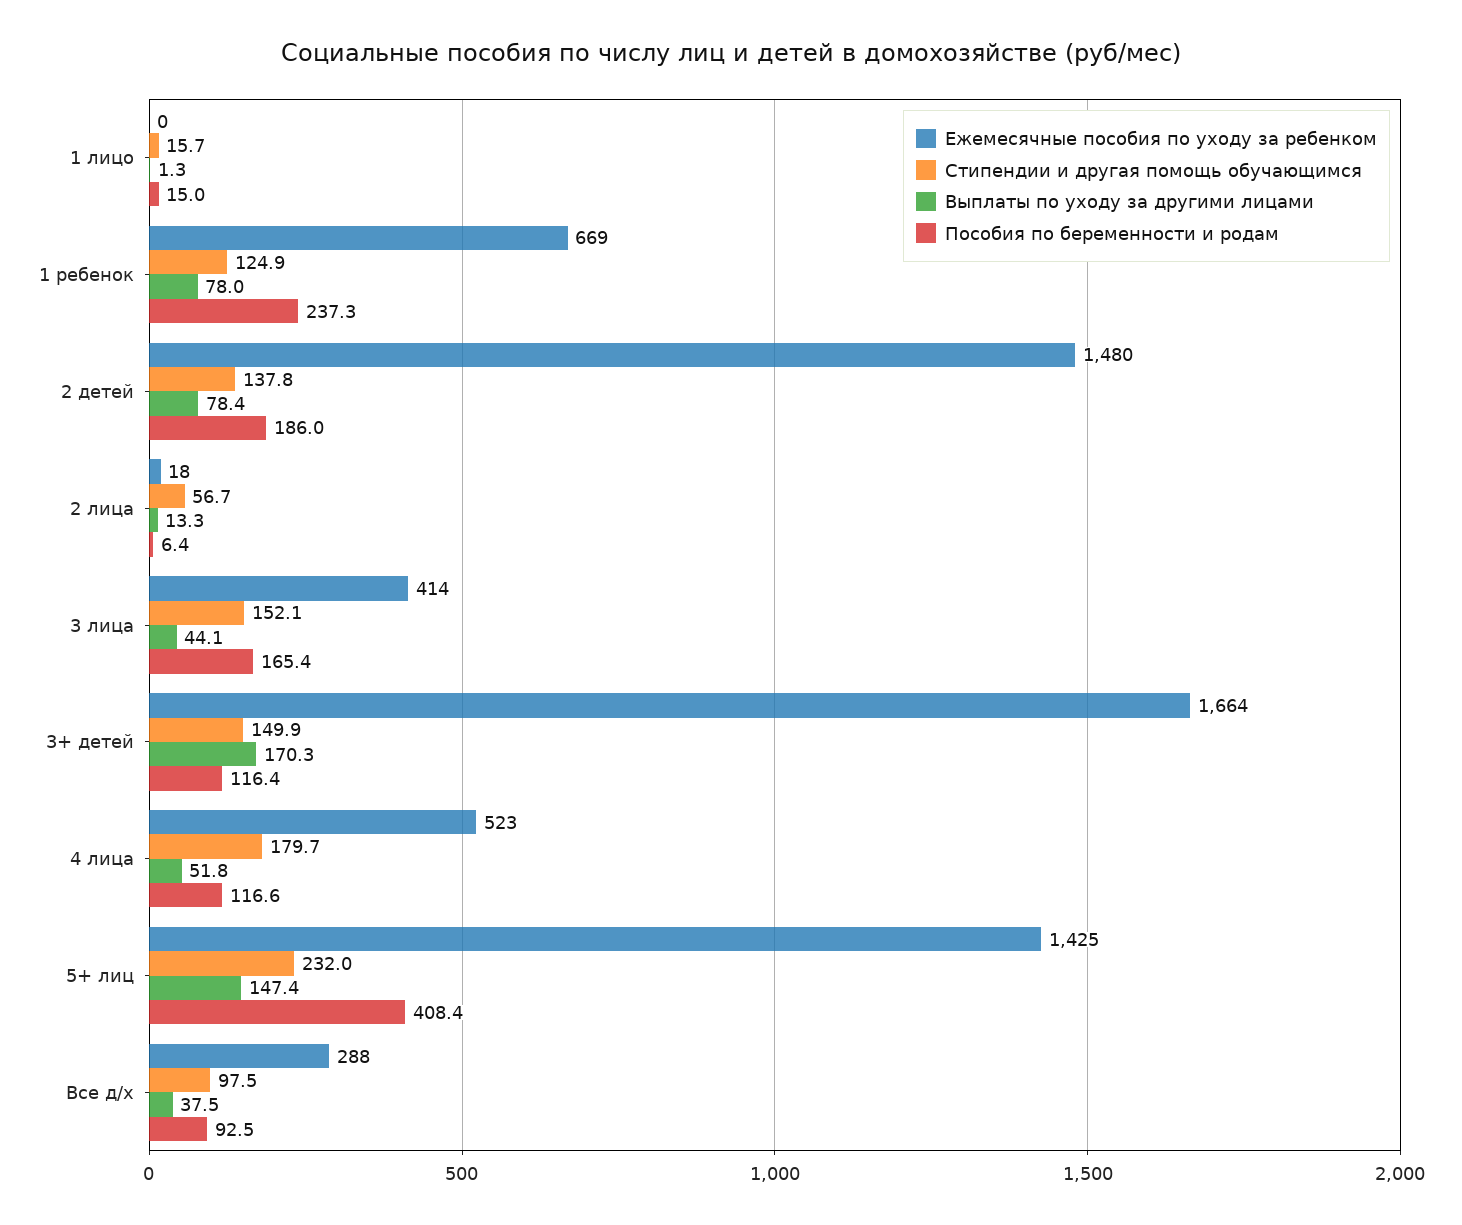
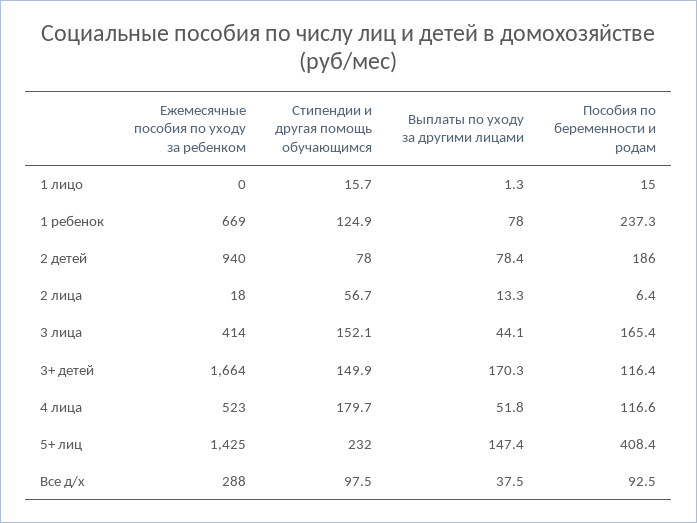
  {
    "Ежемесячные пособия по уходу за ребенком": {
      "1 лицо": 0,
      "1 ребенок": 669,
-     "2 детей": 1480,
+     "2 детей": 940,
      "2 лица": 18,
      "3 лица": 414,
      "3+ детей": 1664,
      "4 лица": 523,
      "5+ лиц": 1425,
      "Все д/х": 288
    },
    "Стипендии и другая помощь обучающимся": {
      "1 лицо": 15.7,
      "1 ребенок": 124.9,
-     "2 детей": 137.8,
+     "2 детей": 78,
      "2 лица": 56.7,
      "3 лица": 152.1,
      "3+ детей": 149.9,
      "4 лица": 179.7,
      "5+ лиц": 232,
      "Все д/х": 97.5
    },
    "Выплаты по уходу за другими лицами": {
      "1 лицо": 1.3,
      "1 ребенок": 78,
      "2 детей": 78.4,
      "2 лица": 13.3,
      "3 лица": 44.1,
      "3+ детей": 170.3,
      "4 лица": 51.8,
      "5+ лиц": 147.4,
      "Все д/х": 37.5
    },
    "Пособия по беременности и родам": {
      "1 лицо": 15,
      "1 ребенок": 237.3,
      "2 детей": 186,
      "2 лица": 6.4,
      "3 лица": 165.4,
      "3+ детей": 116.4,
      "4 лица": 116.6,
      "5+ лиц": 408.4,
      "Все д/х": 92.5
    }
  }

